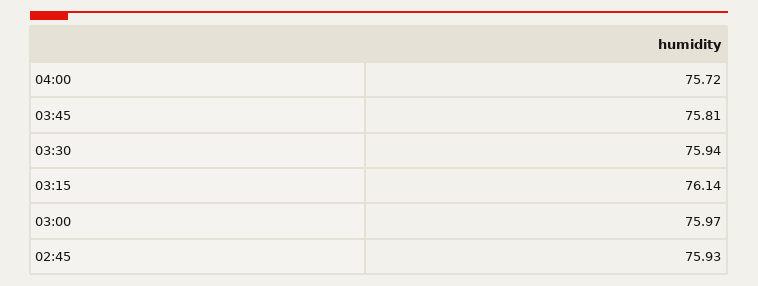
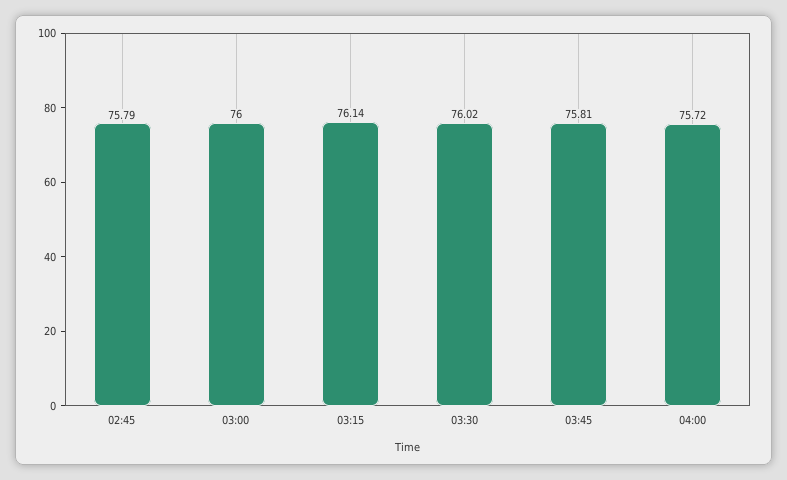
  {
    "04:00": 75.72,
    "03:45": 75.81,
-   "03:30": 75.94,
+   "03:30": 76.02,
    "03:15": 76.14,
-   "03:00": 75.97,
+   "03:00": 76,
-   "02:45": 75.93
+   "02:45": 75.79
  }

